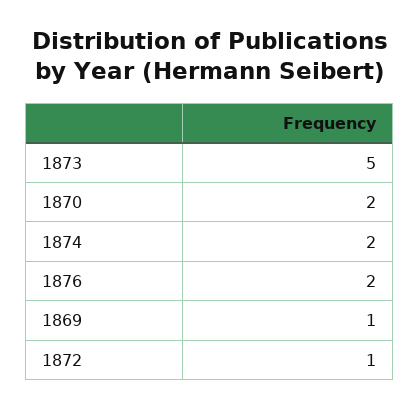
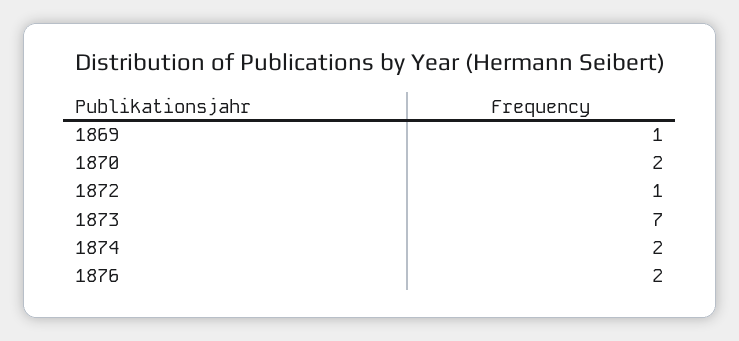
  {
-   "1873": 5,
+   "1873": 7,
    "1870": 2,
    "1874": 2,
    "1876": 2,
    "1869": 1,
    "1872": 1
  }

